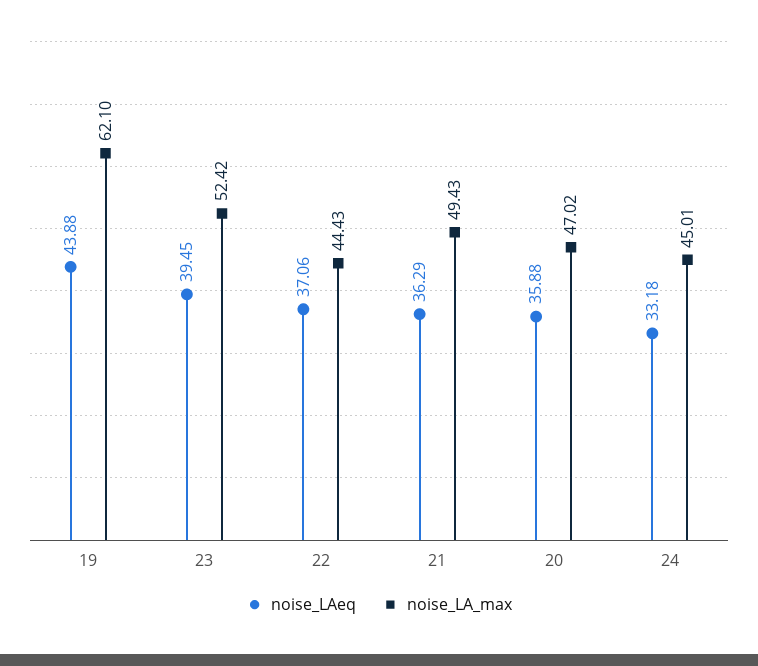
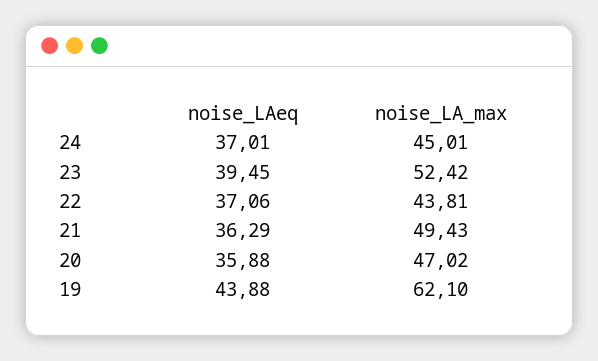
  {
    "noise_LAeq": {
      "19": 43.88,
      "23": 39.45,
      "22": 37.06,
      "21": 36.29,
      "20": 35.88,
-     "24": 33.18
+     "24": 37.01
    },
    "noise_LA_max": {
      "19": 62.1,
      "23": 52.42,
-     "22": 44.43,
+     "22": 43.81,
      "21": 49.43,
      "20": 47.02,
      "24": 45.01
    }
  }

